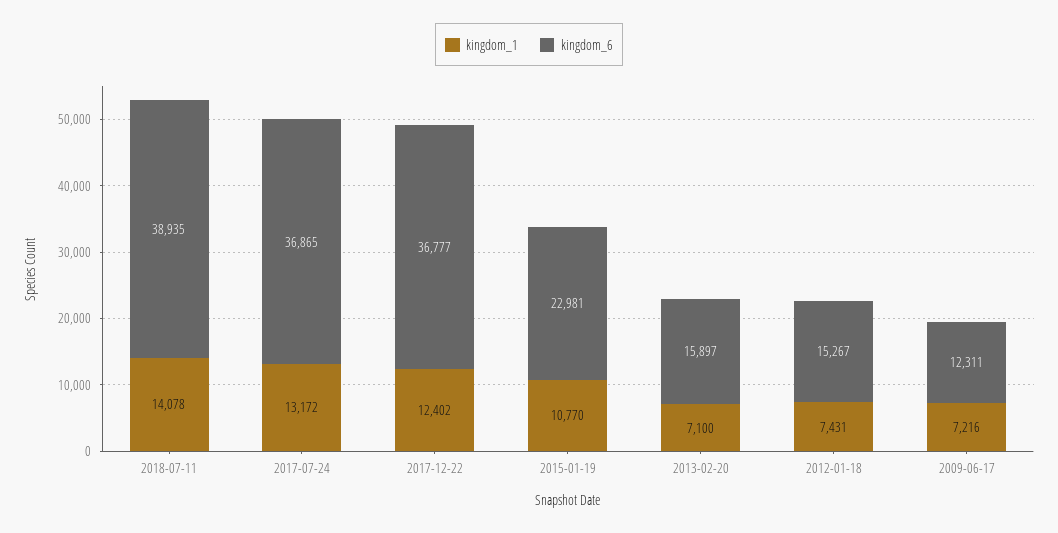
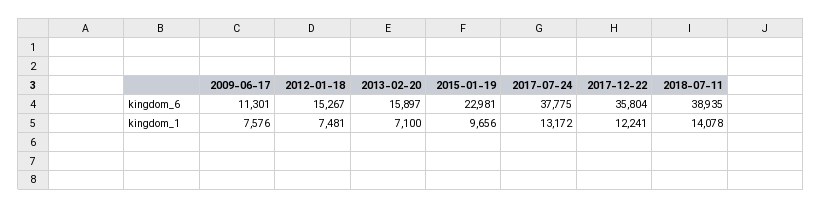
  {
    "kingdom_1": {
      "2018-07-11": 14078,
      "2017-07-24": 13172,
-     "2017-12-22": 12402,
+     "2017-12-22": 12241,
-     "2015-01-19": 10770,
+     "2015-01-19": 9656,
      "2013-02-20": 7100,
-     "2012-01-18": 7431,
+     "2012-01-18": 7481,
-     "2009-06-17": 7216
+     "2009-06-17": 7576
    },
    "kingdom_6": {
      "2018-07-11": 38935,
-     "2017-07-24": 36865,
+     "2017-07-24": 37775,
-     "2017-12-22": 36777,
+     "2017-12-22": 35804,
      "2015-01-19": 22981,
      "2013-02-20": 15897,
      "2012-01-18": 15267,
-     "2009-06-17": 12311
+     "2009-06-17": 11301
    }
  }

